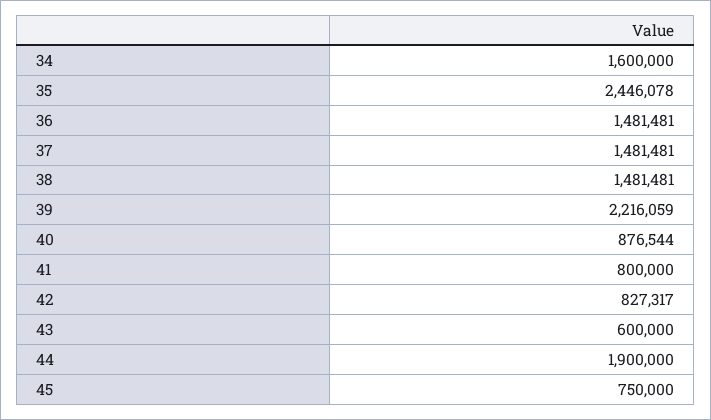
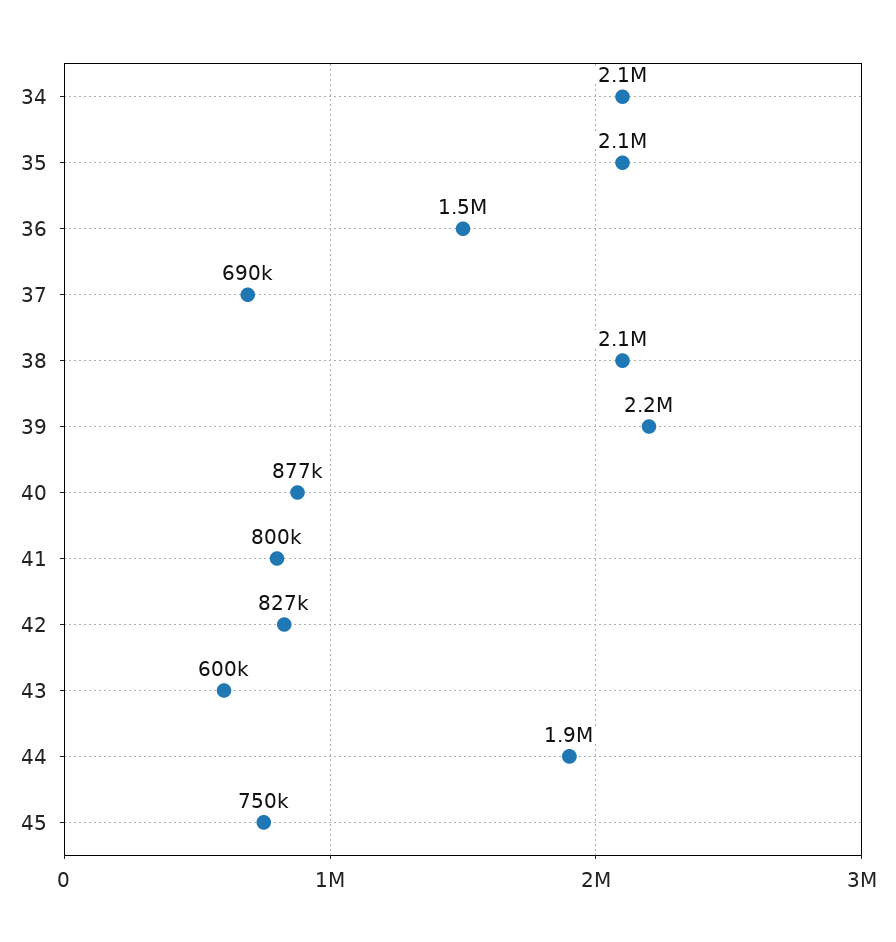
  {
-   "34": 1600000,
+   "34": 2100000,
-   "35": 2446078,
+   "35": 2100000,
    "36": 1481481,
-   "37": 1481481,
+   "37": 690000,
-   "38": 1481481,
+   "38": 2100000,
    "39": 2216059,
    "40": 876544,
    "41": 800000,
    "42": 827317,
    "43": 600000,
    "44": 1900000,
    "45": 750000
  }

